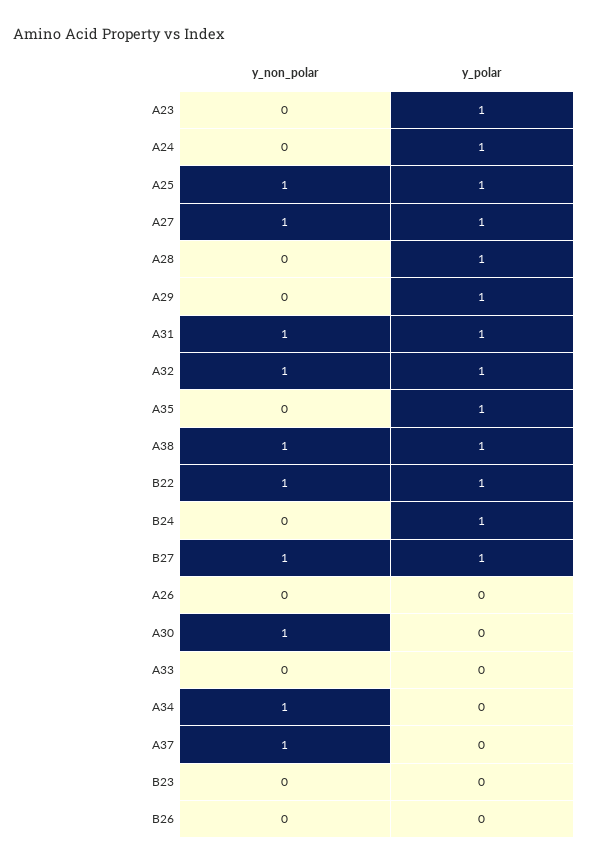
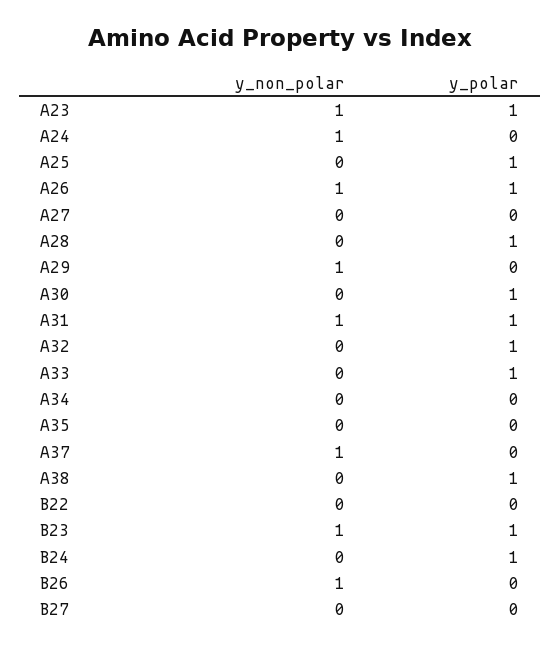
  {
    "y_non_polar": {
-     "A23": 0,
+     "A23": 1,
-     "A24": 0,
+     "A24": 1,
-     "A25": 1,
+     "A25": 0,
-     "A27": 1,
+     "A27": 0,
      "A28": 0,
-     "A29": 0,
+     "A29": 1,
      "A31": 1,
-     "A32": 1,
+     "A32": 0,
      "A35": 0,
-     "A38": 1,
+     "A38": 0,
-     "B22": 1,
+     "B22": 0,
      "B24": 0,
-     "B27": 1,
+     "B27": 0,
-     "A26": 0,
+     "A26": 1,
-     "A30": 1,
+     "A30": 0,
      "A33": 0,
-     "A34": 1,
+     "A34": 0,
      "A37": 1,
-     "B23": 0,
+     "B23": 1,
-     "B26": 0
+     "B26": 1
    },
    "y_polar": {
      "A23": 1,
-     "A24": 1,
+     "A24": 0,
      "A25": 1,
-     "A27": 1,
+     "A27": 0,
      "A28": 1,
-     "A29": 1,
+     "A29": 0,
      "A31": 1,
      "A32": 1,
-     "A35": 1,
+     "A35": 0,
      "A38": 1,
-     "B22": 1,
+     "B22": 0,
      "B24": 1,
-     "B27": 1,
+     "B27": 0,
-     "A26": 0,
+     "A26": 1,
-     "A30": 0,
+     "A30": 1,
-     "A33": 0,
+     "A33": 1,
      "A34": 0,
      "A37": 0,
-     "B23": 0,
+     "B23": 1,
      "B26": 0
    }
  }

